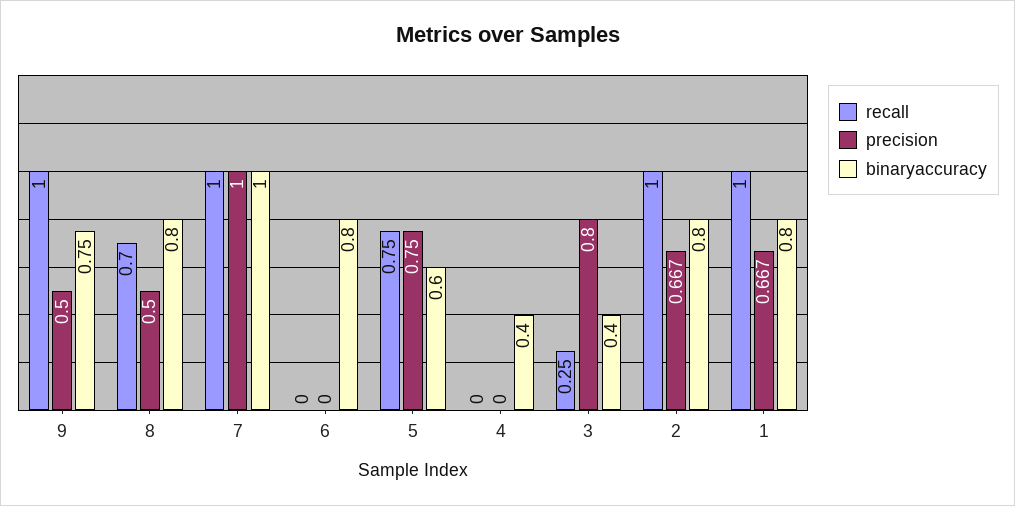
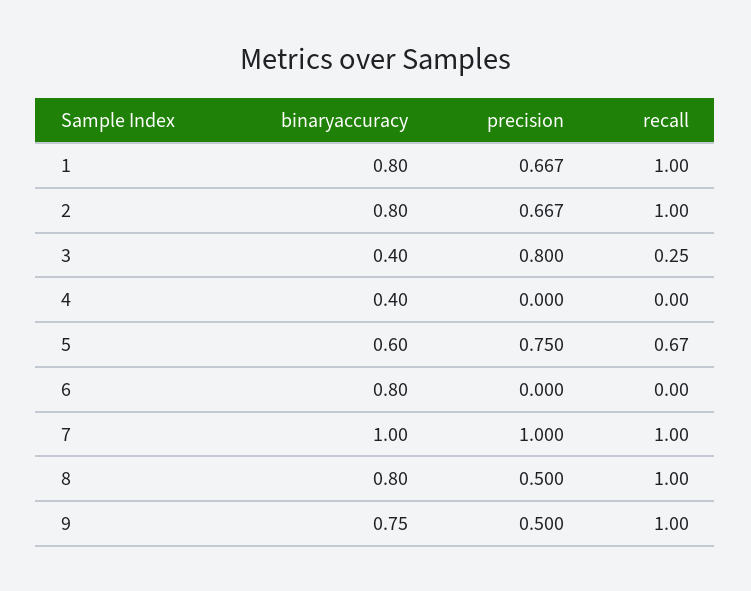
  {
    "recall": {
      "9": 1,
-     "8": 0.7,
+     "8": 1,
      "7": 1,
      "6": 0,
-     "5": 0.75,
+     "5": 0.67,
      "4": 0,
      "3": 0.25,
      "2": 1,
      "1": 1
    },
    "precision": {
      "9": 0.5,
      "8": 0.5,
      "7": 1,
      "6": 0,
      "5": 0.75,
      "4": 0,
      "3": 0.8,
      "2": 0.667,
      "1": 0.667
    },
    "binaryaccuracy": {
      "9": 0.75,
      "8": 0.8,
      "7": 1,
      "6": 0.8,
      "5": 0.6,
      "4": 0.4,
      "3": 0.4,
      "2": 0.8,
      "1": 0.8
    }
  }

